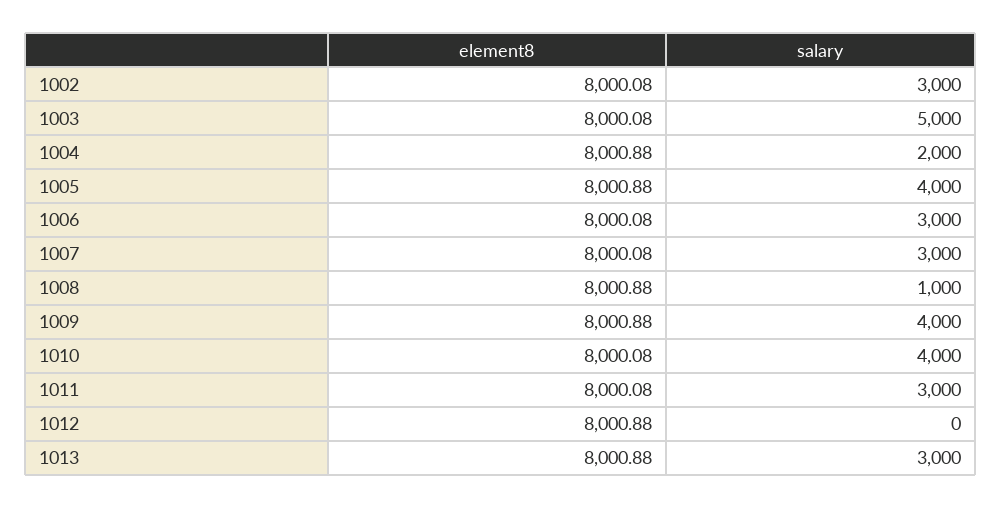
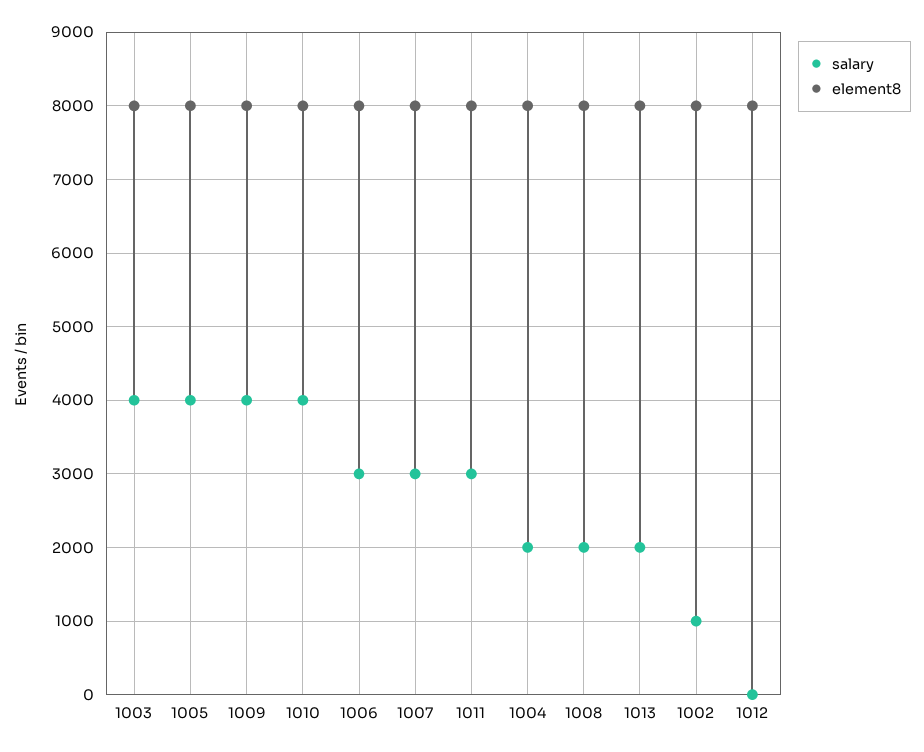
  {
    "element8": {
      "1002": 8000.08,
      "1003": 8000.08,
      "1004": 8000.88,
      "1005": 8000.88,
      "1006": 8000.08,
      "1007": 8000.08,
      "1008": 8000.88,
      "1009": 8000.88,
      "1010": 8000.08,
      "1011": 8000.08,
      "1012": 8000.88,
      "1013": 8000.88
    },
    "salary": {
-     "1002": 3000,
+     "1002": 1000,
-     "1003": 5000,
+     "1003": 4000,
      "1004": 2000,
      "1005": 4000,
      "1006": 3000,
      "1007": 3000,
-     "1008": 1000,
+     "1008": 2000,
      "1009": 4000,
      "1010": 4000,
      "1011": 3000,
      "1012": 0,
-     "1013": 3000
+     "1013": 2000
    }
  }

